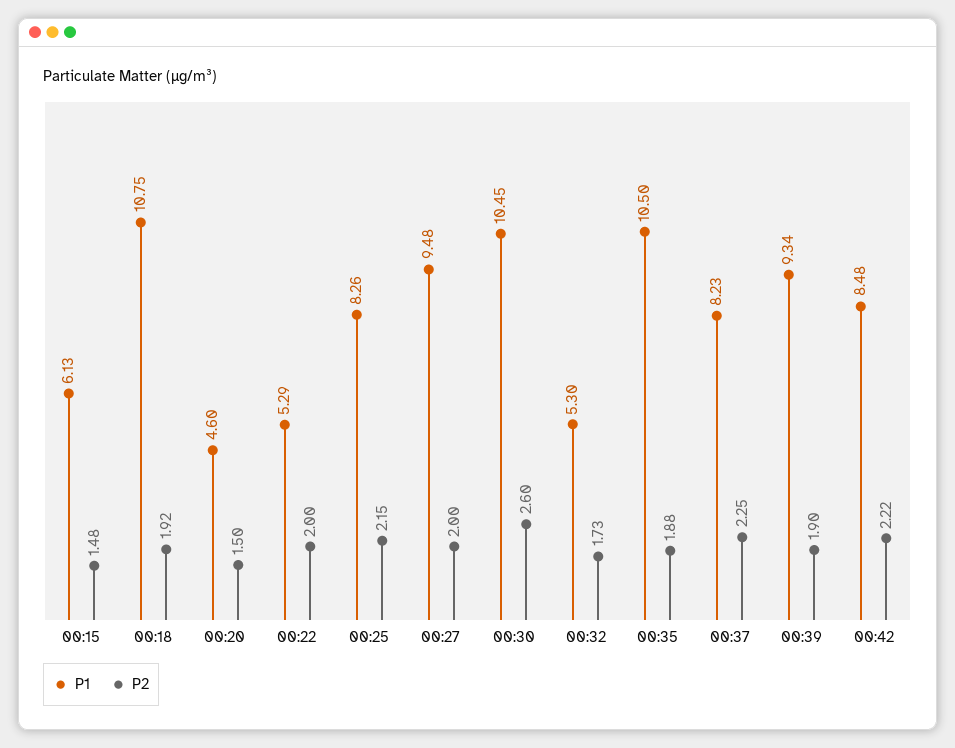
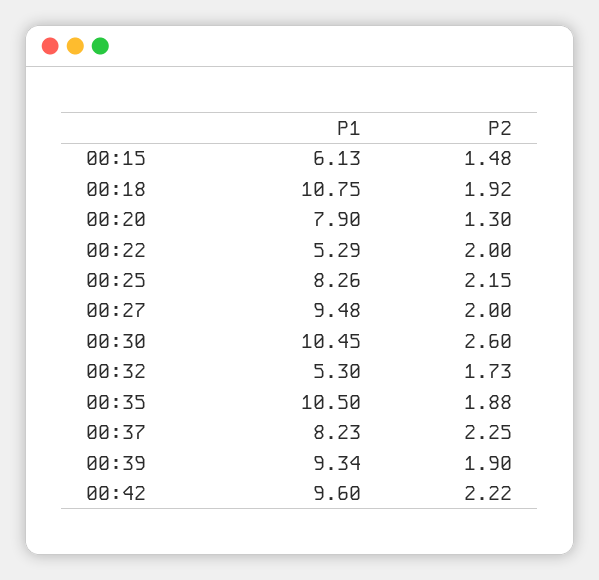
  {
    "P1": {
      "00:15": 6.13,
      "00:18": 10.75,
-     "00:20": 4.6,
+     "00:20": 7.9,
      "00:22": 5.29,
      "00:25": 8.26,
      "00:27": 9.48,
      "00:30": 10.45,
      "00:32": 5.3,
      "00:35": 10.5,
      "00:37": 8.23,
      "00:39": 9.34,
-     "00:42": 8.48
+     "00:42": 9.6
    },
    "P2": {
      "00:15": 1.48,
      "00:18": 1.92,
-     "00:20": 1.5,
+     "00:20": 1.3,
      "00:22": 2,
      "00:25": 2.15,
      "00:27": 2,
      "00:30": 2.6,
      "00:32": 1.73,
      "00:35": 1.88,
      "00:37": 2.25,
      "00:39": 1.9,
      "00:42": 2.22
    }
  }

